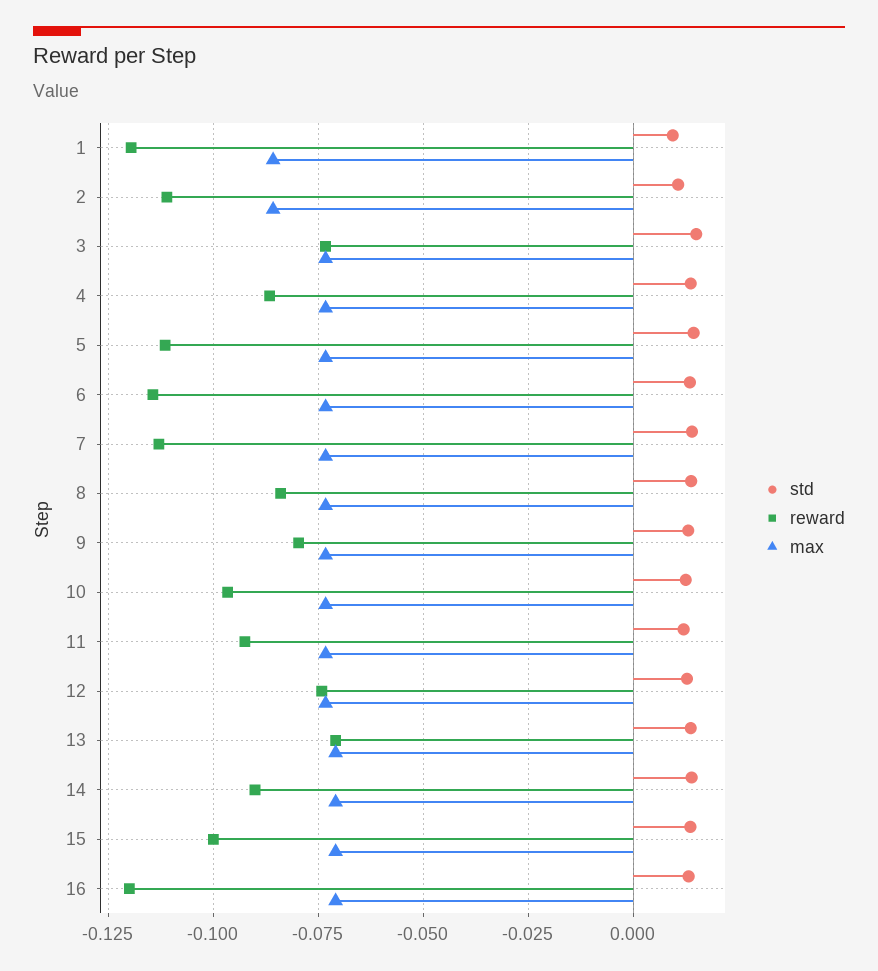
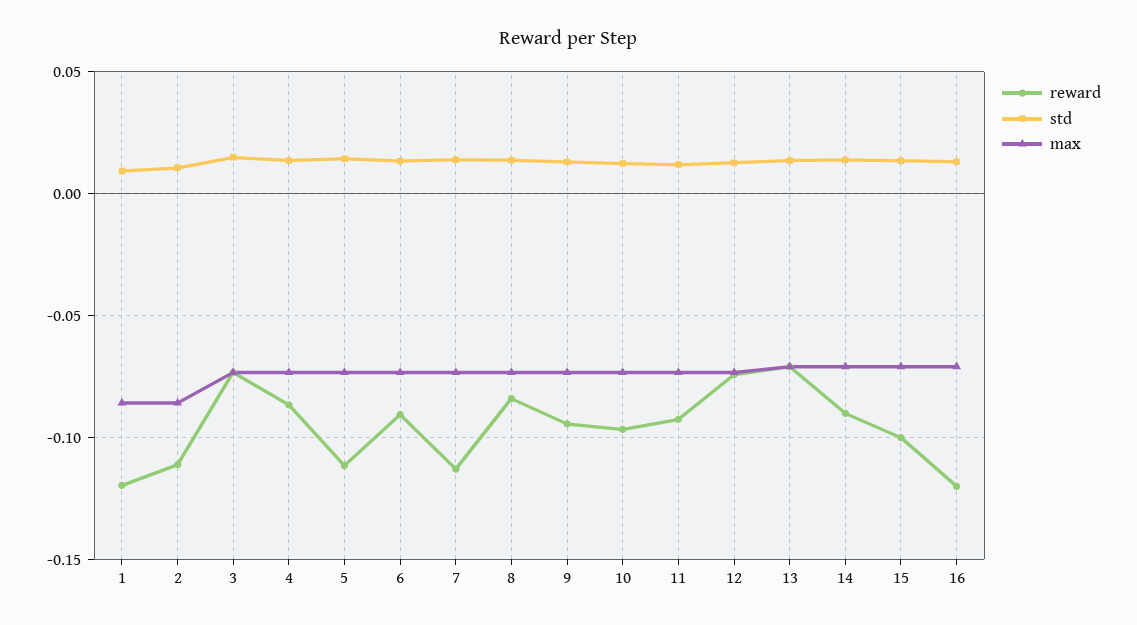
  {
    "std": {
      "1": 0.01,
      "2": 0.01,
      "3": 0.015,
      "4": 0.0125,
      "5": 0.015,
      "6": 0.0125,
      "7": 0.015,
      "8": 0.015,
      "9": 0.0125,
      "10": 0.0125,
      "11": 0.0125,
      "12": 0.0125,
      "13": 0.0125,
      "14": 0.015,
      "15": 0.0125,
      "16": 0.0125
    },
    "reward": {
      "1": -0.12,
      "2": -0.11,
      "3": -0.0725,
      "4": -0.0875,
      "5": -0.1125,
-     "6": -0.115,
+     "6": -0.09,
      "7": -0.1125,
      "8": -0.085,
-     "9": -0.08,
+     "9": -0.095,
      "10": -0.0975,
      "11": -0.0925,
      "12": -0.075,
      "13": -0.07,
      "14": -0.09,
      "15": -0.1,
      "16": -0.12
    },
    "max": {
      "1": -0.085,
      "2": -0.085,
      "3": -0.0725,
      "4": -0.0725,
      "5": -0.0725,
      "6": -0.0725,
      "7": -0.0725,
      "8": -0.0725,
      "9": -0.0725,
      "10": -0.0725,
      "11": -0.0725,
      "12": -0.0725,
      "13": -0.07,
      "14": -0.07,
      "15": -0.07,
      "16": -0.07
    }
  }

